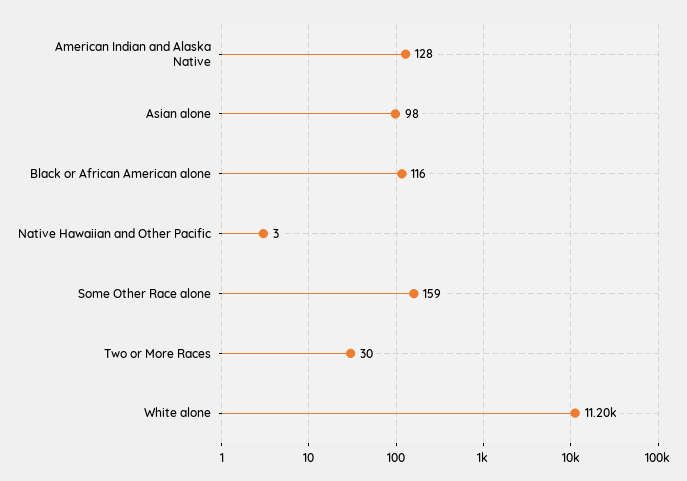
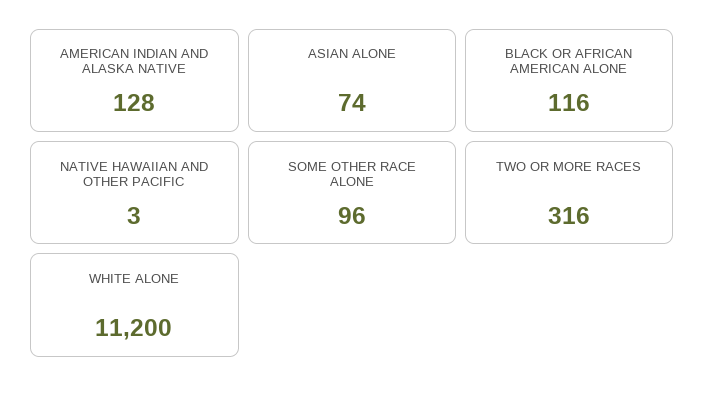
  {
    "American Indian and Alaska Native": 128,
-   "Asian alone": 98,
+   "Asian alone": 74,
    "Black or African American alone": 116,
    "Native Hawaiian and Other Pacific": 3,
-   "Some Other Race alone": 159,
+   "Some Other Race alone": 96,
-   "Two or More Races": 30,
+   "Two or More Races": 316,
    "White alone": 11200
  }

